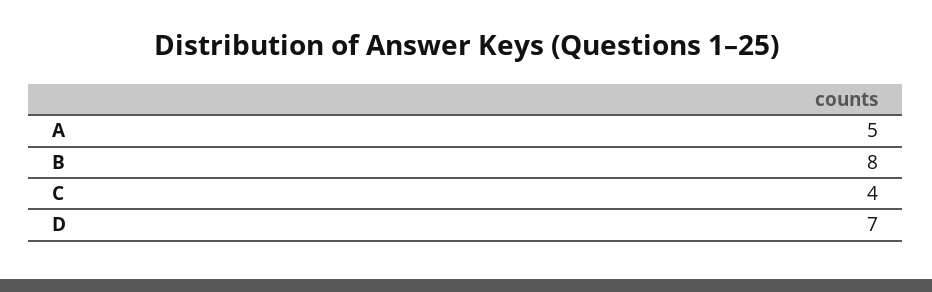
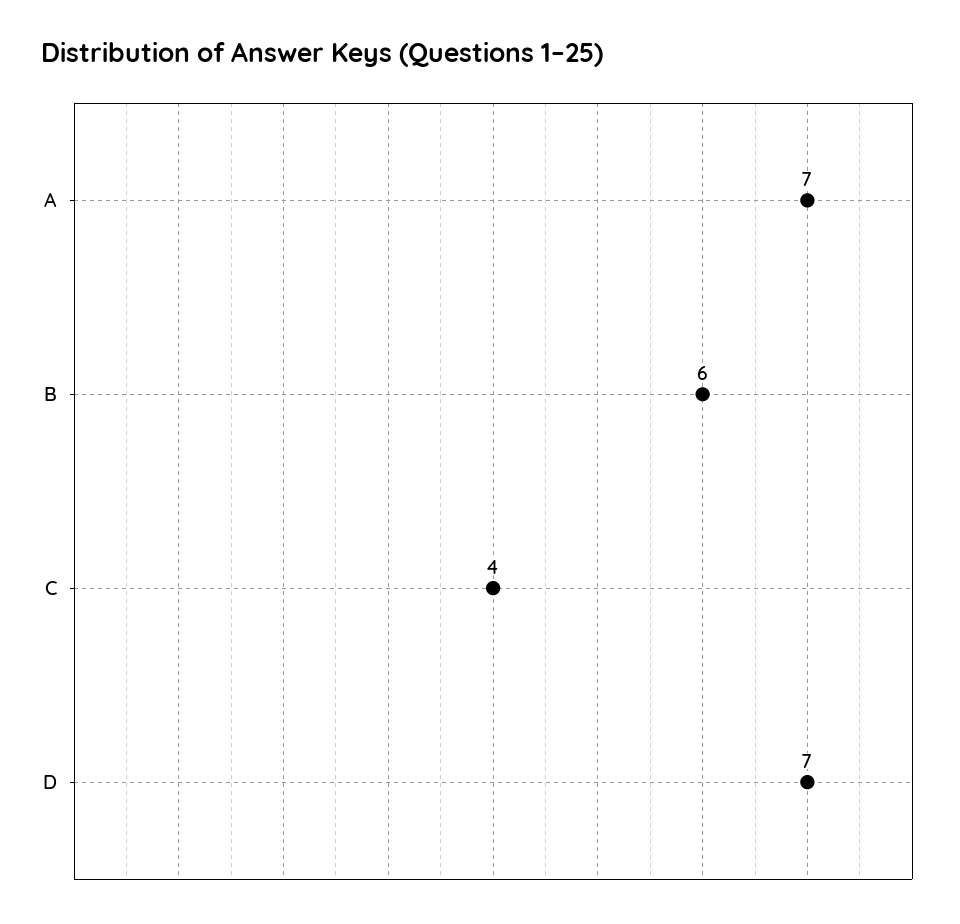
  {
-   "A": 5,
+   "A": 7,
-   "B": 8,
+   "B": 6,
    "C": 4,
    "D": 7
  }

